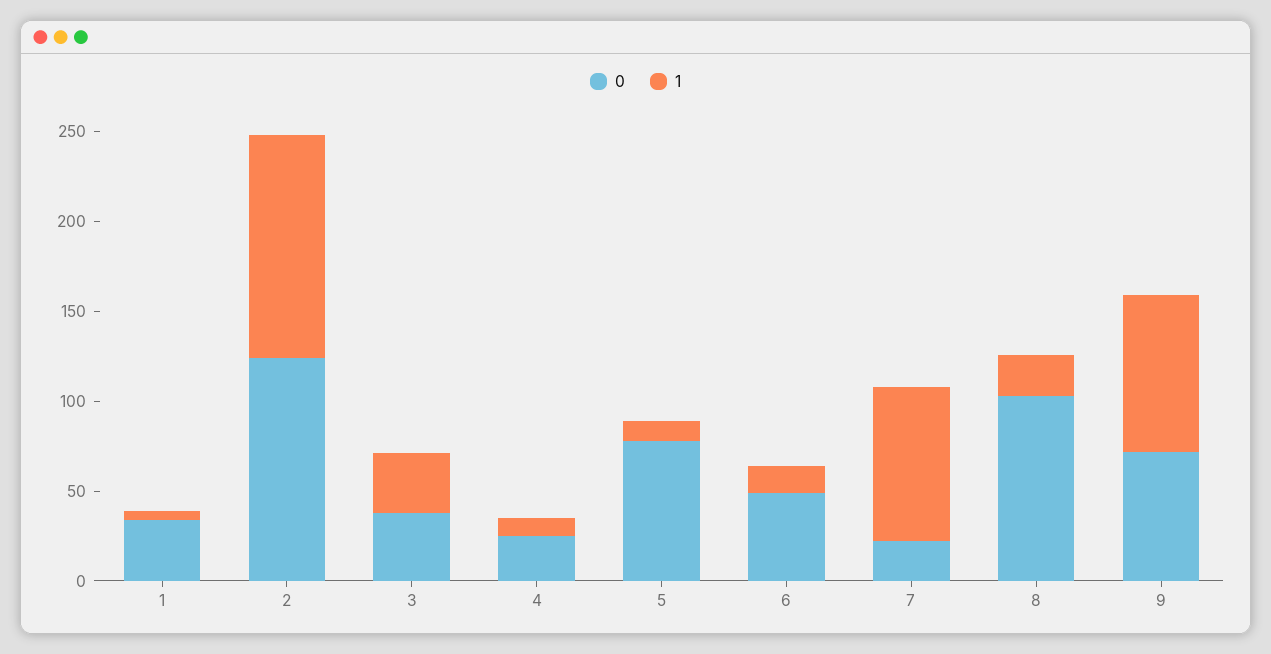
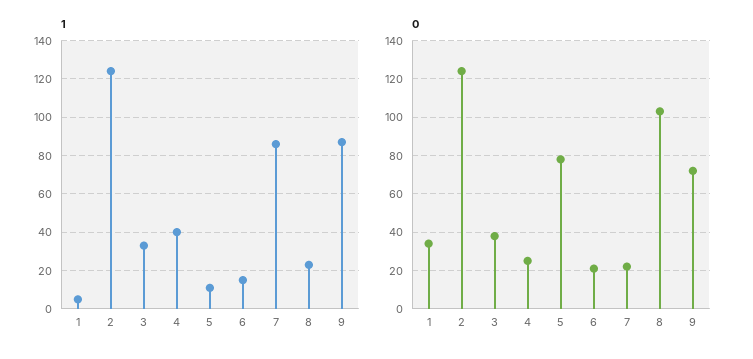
  {
    "0": {
      "1": 35,
      "2": 125,
      "3": 40,
      "4": 25,
      "5": 80,
-     "6": 50,
+     "6": 20,
      "7": 20,
      "8": 105,
      "9": 70
    },
    "1": {
      "1": 5,
      "2": 125,
      "3": 35,
-     "4": 10,
+     "4": 40,
      "5": 10,
      "6": 15,
      "7": 85,
      "8": 25,
      "9": 85
    }
  }

